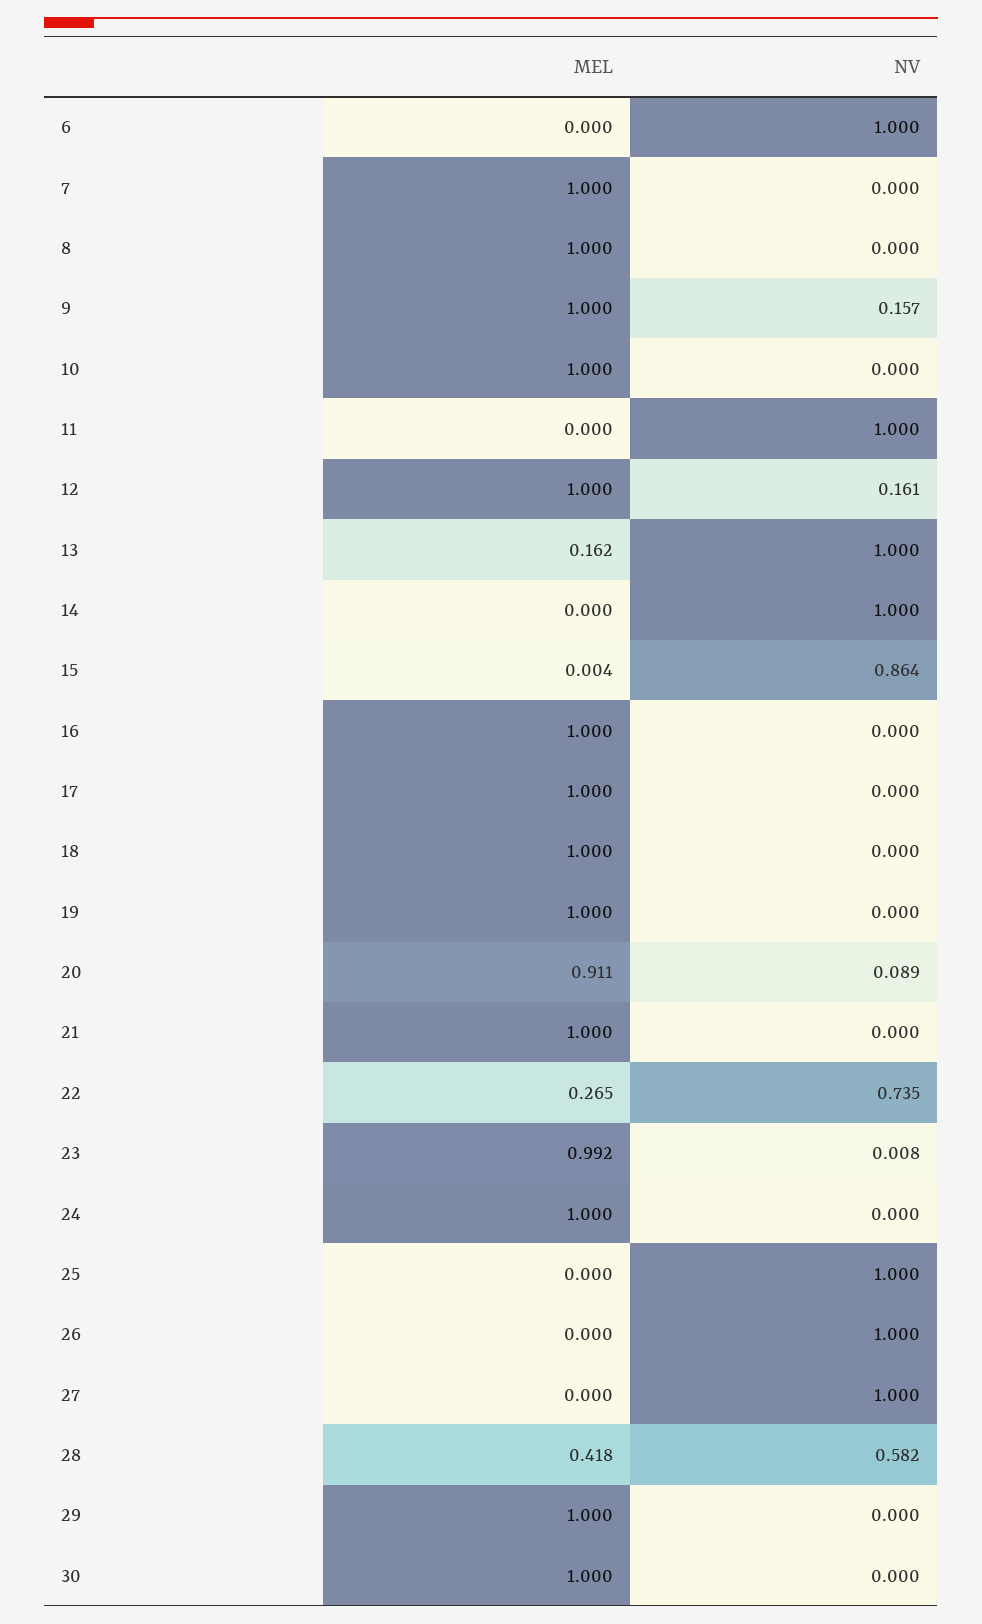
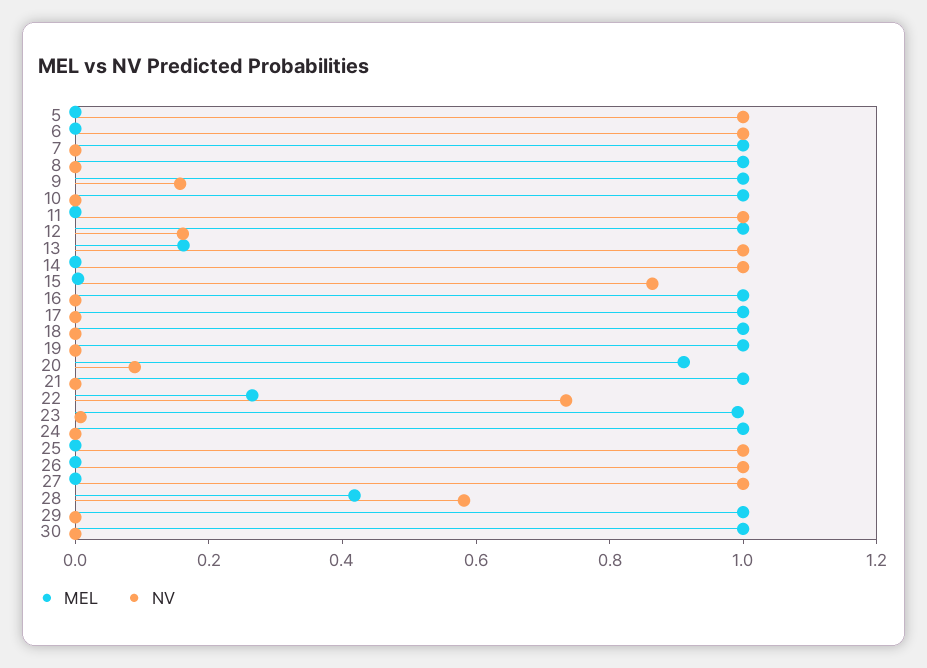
  {
    "MEL": {
      "6": 0,
      "7": 1,
      "8": 1,
      "9": 1,
      "10": 1,
      "11": 0,
      "12": 1,
      "13": 0.162,
      "14": 0,
      "15": 0.004,
      "16": 1,
      "17": 1,
      "18": 1,
      "19": 1,
      "20": 0.911,
      "21": 1,
      "22": 0.265,
      "23": 0.992,
      "24": 1,
      "25": 0,
      "26": 0,
      "27": 0,
      "28": 0.418,
      "29": 1,
-     "30": 1
+     "30": 1,
+     "5": 0
    },
    "NV": {
      "6": 1,
      "7": 0,
      "8": 0,
      "9": 0.157,
      "10": 0,
      "11": 1,
      "12": 0.161,
      "13": 1,
      "14": 1,
      "15": 0.864,
      "16": 0,
      "17": 0,
      "18": 0,
      "19": 0,
      "20": 0.089,
      "21": 0,
      "22": 0.735,
      "23": 0.008,
      "24": 0,
      "25": 1,
      "26": 1,
      "27": 1,
      "28": 0.582,
      "29": 0,
-     "30": 0
+     "30": 0,
+     "5": 1
    }
  }

